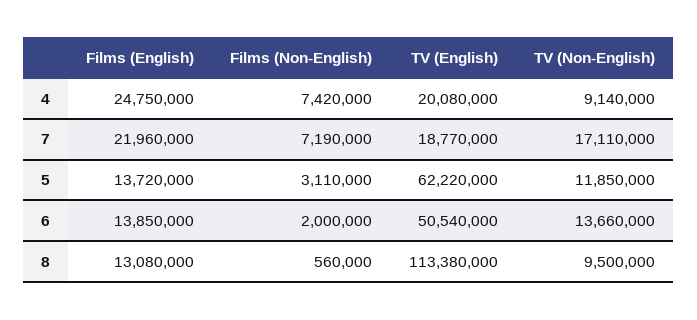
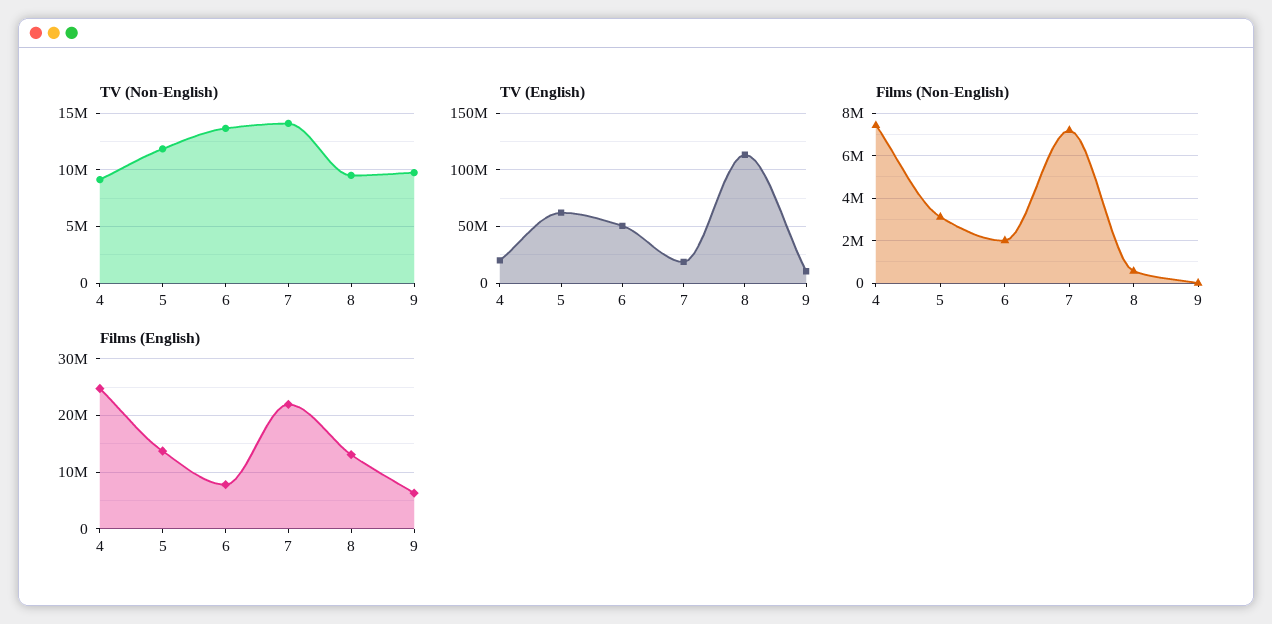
  {
    "Films (English)": {
      "4": 24750000,
      "7": 21960000,
      "5": 13720000,
-     "6": 13850000,
+     "6": 8000000,
-     "8": 13080000
+     "8": 13080000,
+     "9": 6000000
    },
    "Films (Non-English)": {
      "4": 7420000,
      "7": 7190000,
      "5": 3110000,
      "6": 2000000,
-     "8": 560000
+     "8": 560000,
+     "9": 0
    },
    "TV (English)": {
      "4": 20080000,
      "7": 18770000,
      "5": 62220000,
      "6": 50540000,
-     "8": 113380000
+     "8": 113380000,
+     "9": 10000000
    },
    "TV (Non-English)": {
      "4": 9140000,
-     "7": 17110000,
+     "7": 14000000,
      "5": 11850000,
      "6": 13660000,
-     "8": 9500000
+     "8": 9500000,
+     "9": 10000000
    }
  }

